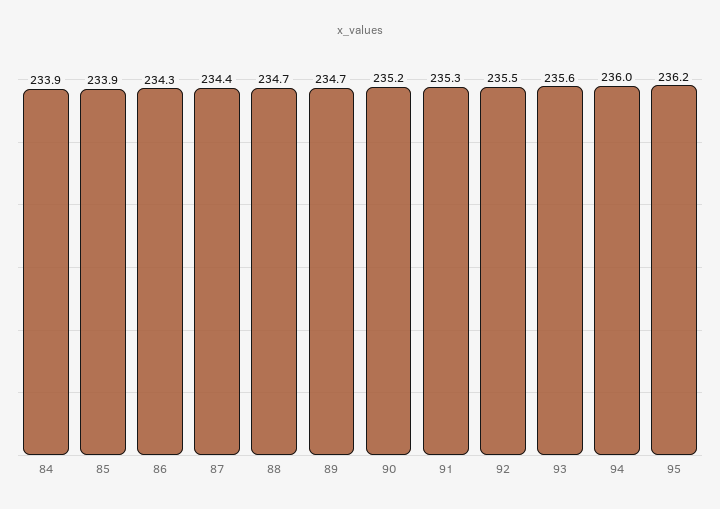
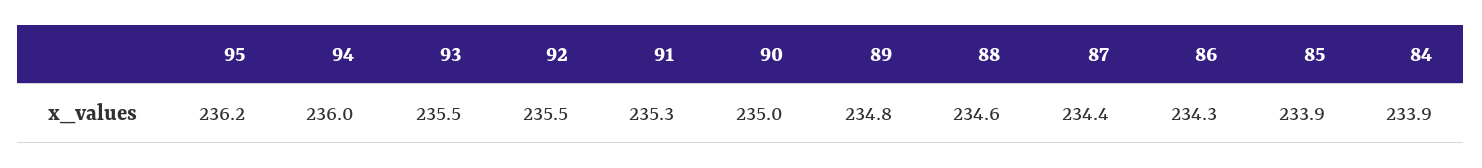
  {
    "84": 233.9,
    "85": 233.9,
    "86": 234.3,
    "87": 234.4,
-   "88": 234.7,
+   "88": 234.6,
-   "89": 234.7,
+   "89": 234.8,
-   "90": 235.2,
+   "90": 235,
    "91": 235.3,
    "92": 235.5,
-   "93": 235.6,
+   "93": 235.5,
    "94": 236,
    "95": 236.2
  }

